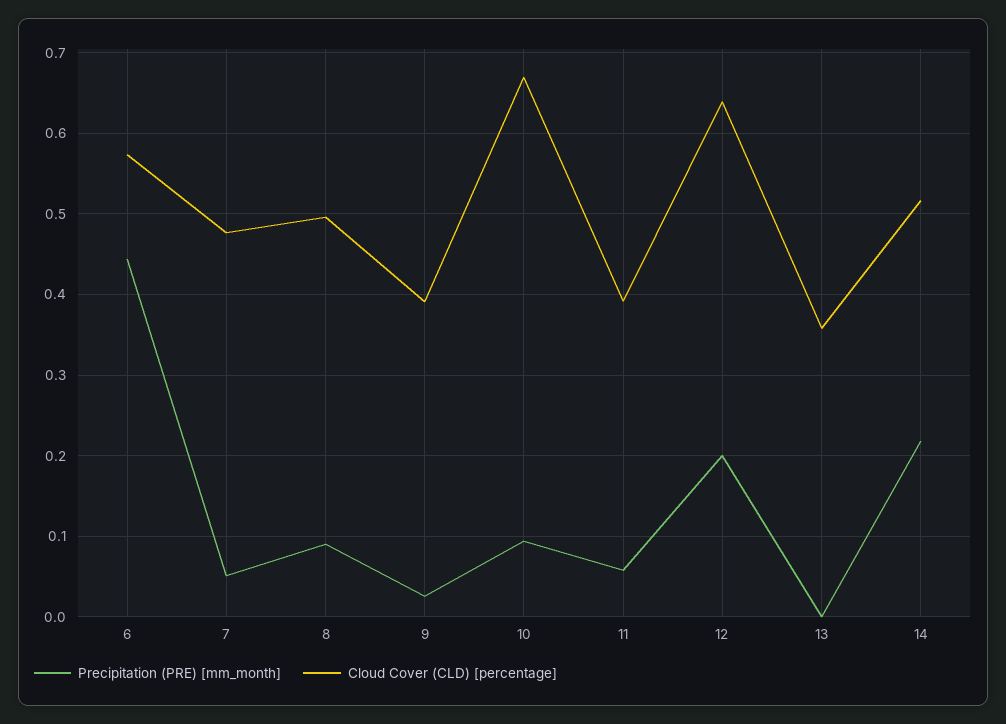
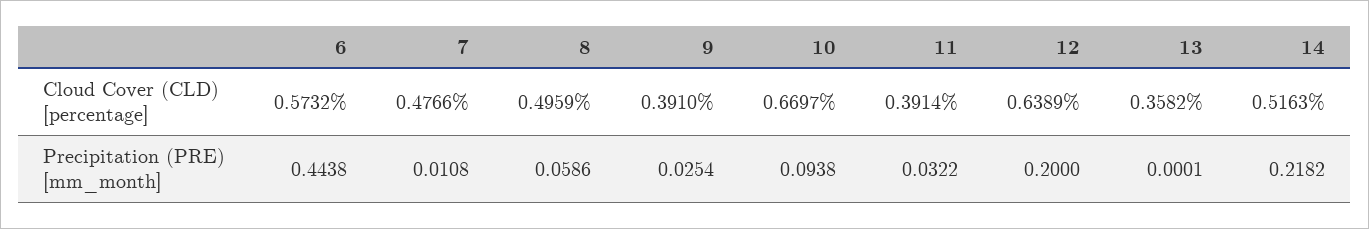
  {
    "Precipitation (PRE) [mm_month]": {
      "6": 0.4438,
-     "7": 0.05,
+     "7": 0.0108,
-     "8": 0.09,
+     "8": 0.0586,
      "9": 0.0254,
      "10": 0.0938,
-     "11": 0.06,
+     "11": 0.0322,
      "12": 0.2,
      "13": 0.0001,
      "14": 0.2182
    },
    "Cloud Cover (CLD) [percentage]": {
      "6": 0.5732,
      "7": 0.4766,
      "8": 0.4959,
      "9": 0.391,
      "10": 0.6697,
      "11": 0.3914,
      "12": 0.6389,
      "13": 0.3582,
      "14": 0.5163
    }
  }

